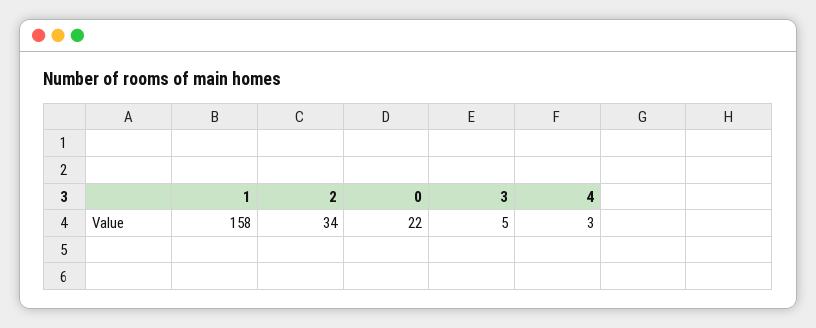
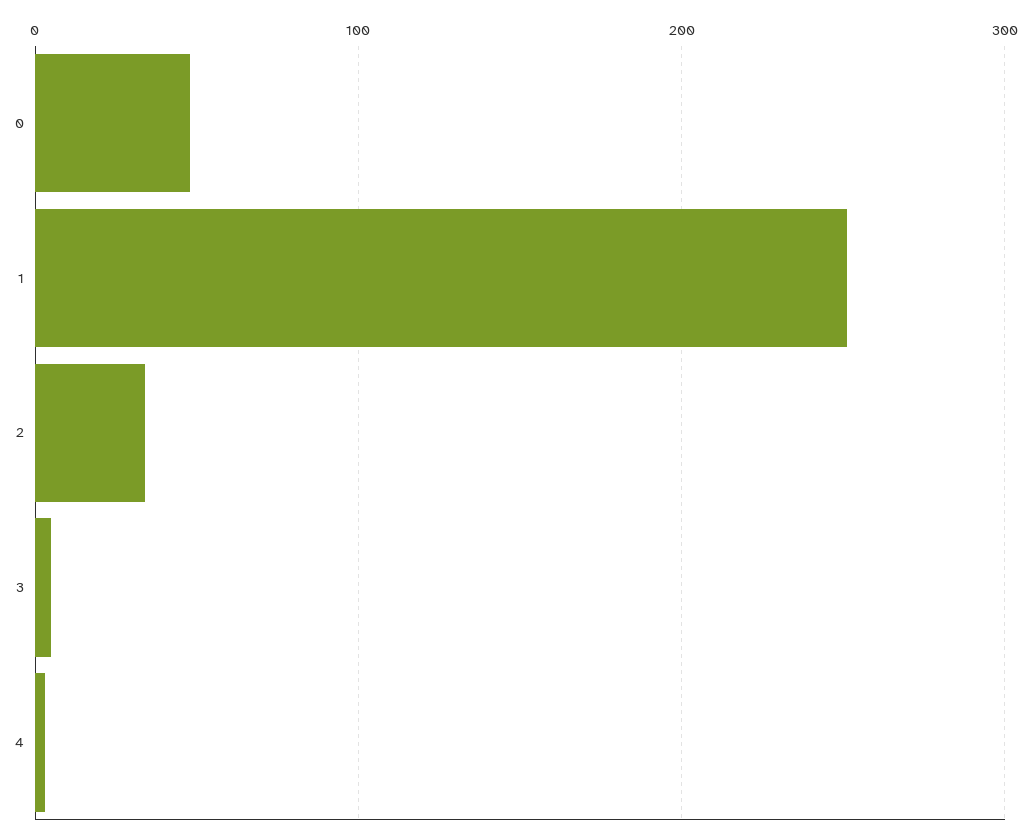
  {
-   "1": 158,
+   "1": 250,
    "2": 34,
-   "0": 22,
+   "0": 50,
    "3": 5,
    "4": 3
  }

